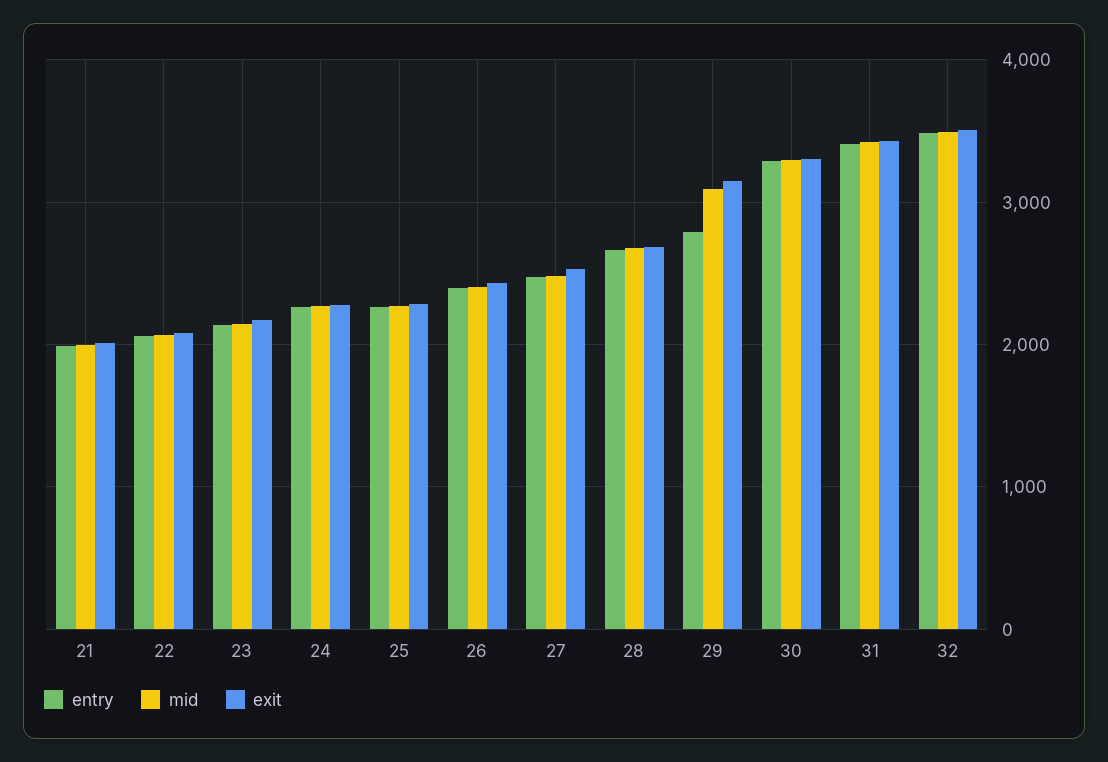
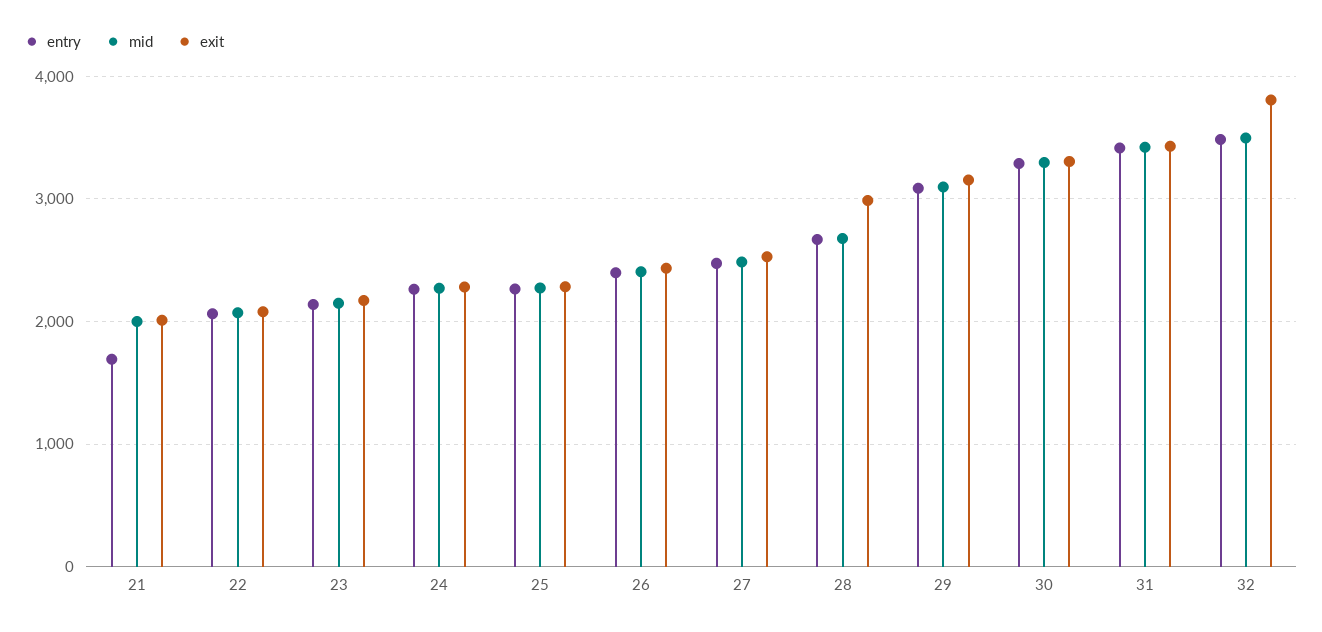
  {
    "entry": {
-     "21": 2000,
+     "21": 1700,
      "22": 2100,
      "23": 2100,
      "24": 2300,
      "25": 2300,
      "26": 2400,
      "27": 2500,
      "28": 2700,
-     "29": 2800,
+     "29": 3100,
      "30": 3300,
      "31": 3400,
      "32": 3500
    },
    "mid": {
      "21": 2000,
      "22": 2100,
      "23": 2100,
      "24": 2300,
      "25": 2300,
      "26": 2400,
      "27": 2500,
      "28": 2700,
      "29": 3100,
      "30": 3300,
      "31": 3400,
      "32": 3500
    },
    "exit": {
      "21": 2000,
      "22": 2100,
      "23": 2200,
      "24": 2300,
      "25": 2300,
      "26": 2400,
      "27": 2500,
-     "28": 2700,
+     "28": 3000,
      "29": 3200,
      "30": 3300,
      "31": 3400,
-     "32": 3500
+     "32": 3800
    }
  }

